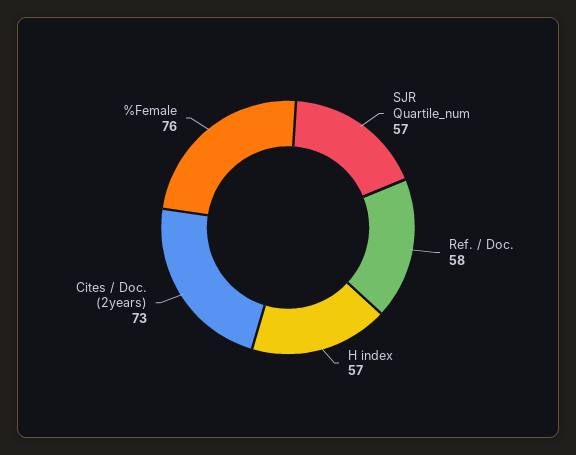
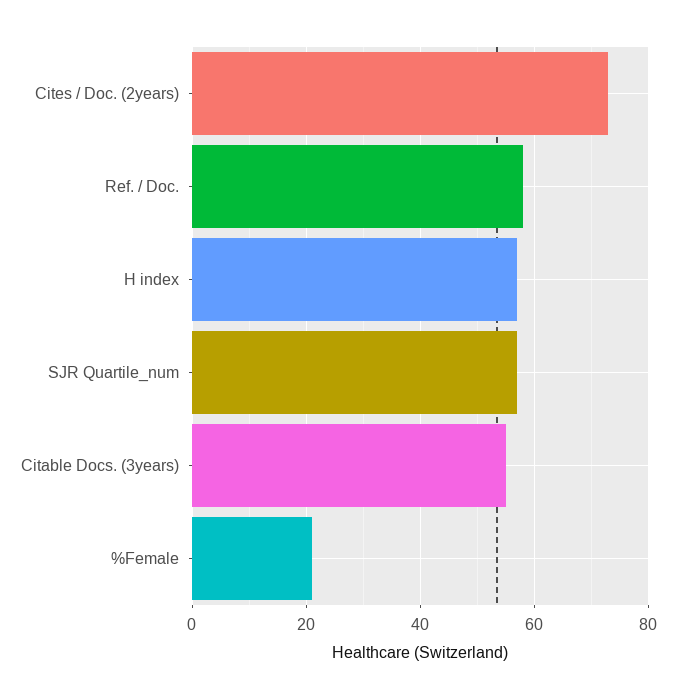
  {
    "SJR Quartile_num": 57,
    "Ref. / Doc.": 58,
    "H index": 57,
    "Cites / Doc. (2years)": 73,
-   "%Female": 76
+   "%Female": 20,
+   "Citable Docs. (3years)": 55
  }

